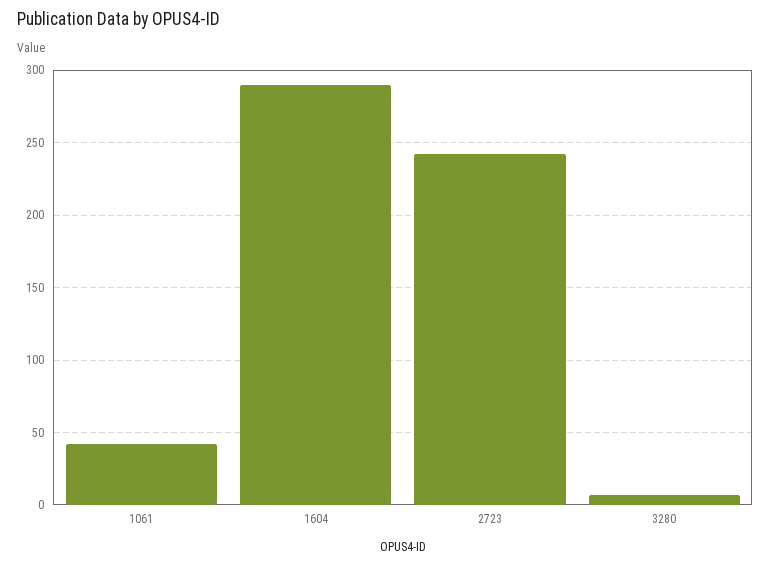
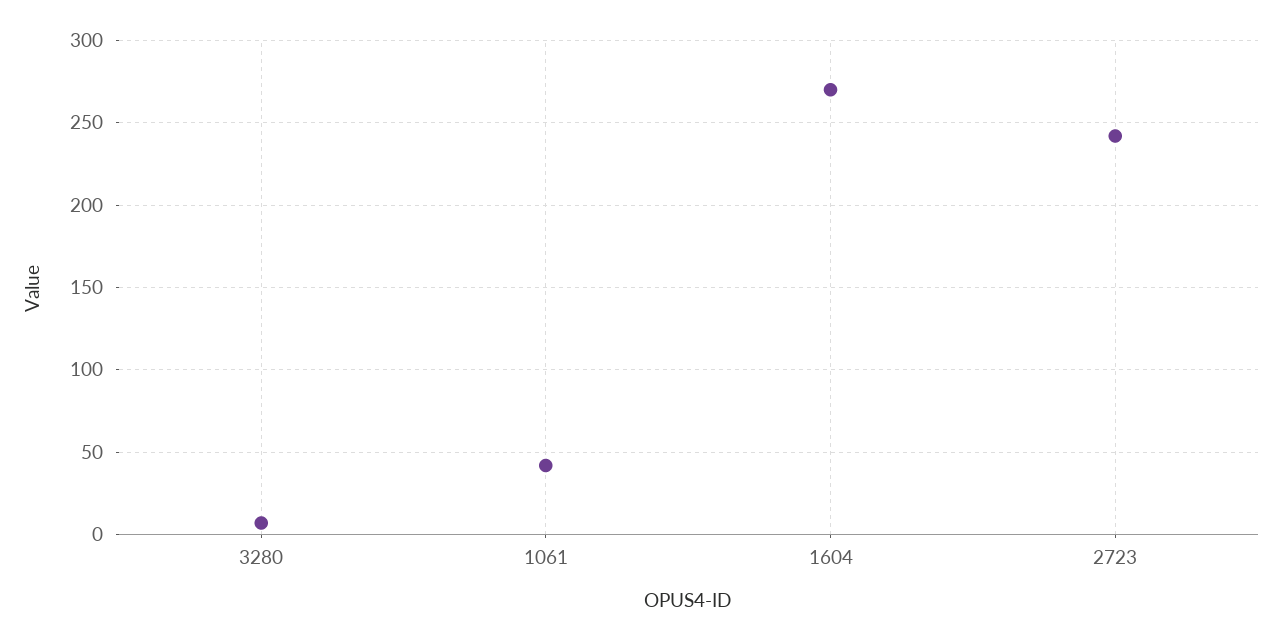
  {
    "1061": 40,
-   "1604": 290,
+   "1604": 270,
    "2723": 240,
    "3280": 5
  }

